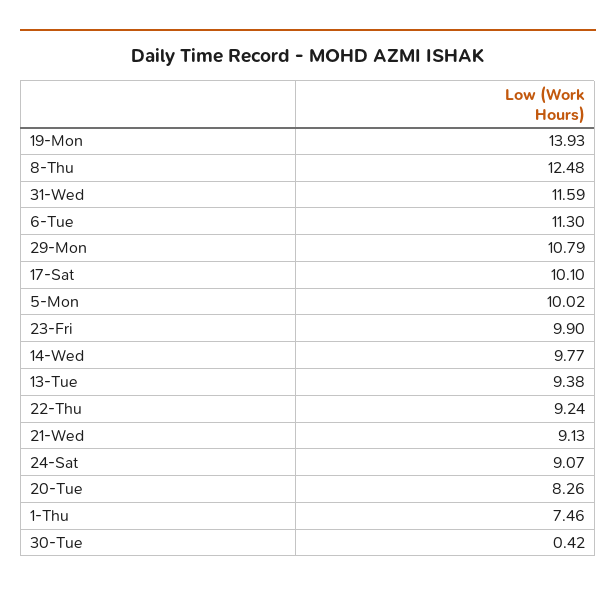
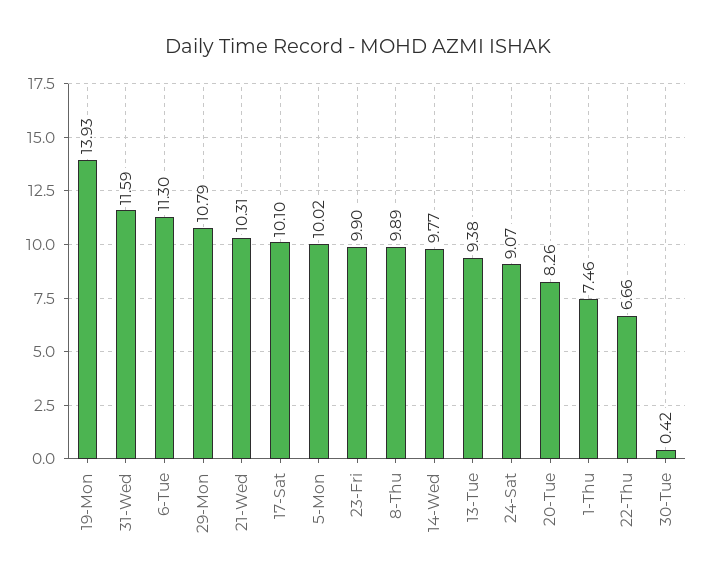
  {
    "19-Mon": 13.93,
-   "8-Thu": 12.48,
+   "8-Thu": 9.89,
    "31-Wed": 11.59,
    "6-Tue": 11.3,
    "29-Mon": 10.79,
    "17-Sat": 10.1,
    "5-Mon": 10.02,
    "23-Fri": 9.9,
    "14-Wed": 9.77,
    "13-Tue": 9.38,
-   "22-Thu": 9.24,
+   "22-Thu": 6.66,
-   "21-Wed": 9.13,
+   "21-Wed": 10.31,
    "24-Sat": 9.07,
    "20-Tue": 8.26,
    "1-Thu": 7.46,
    "30-Tue": 0.42
  }

